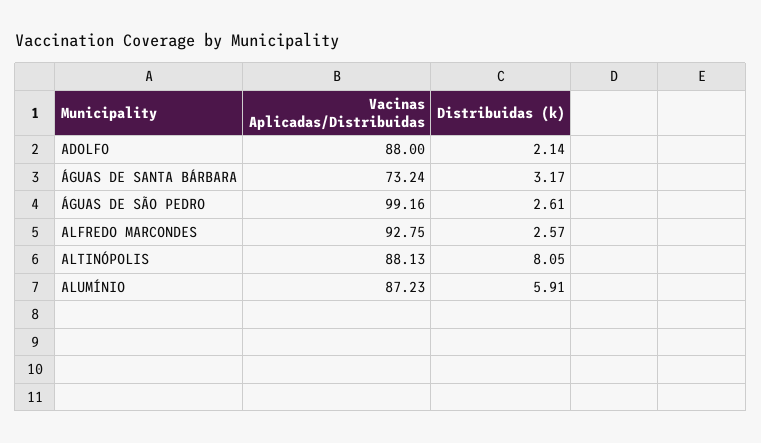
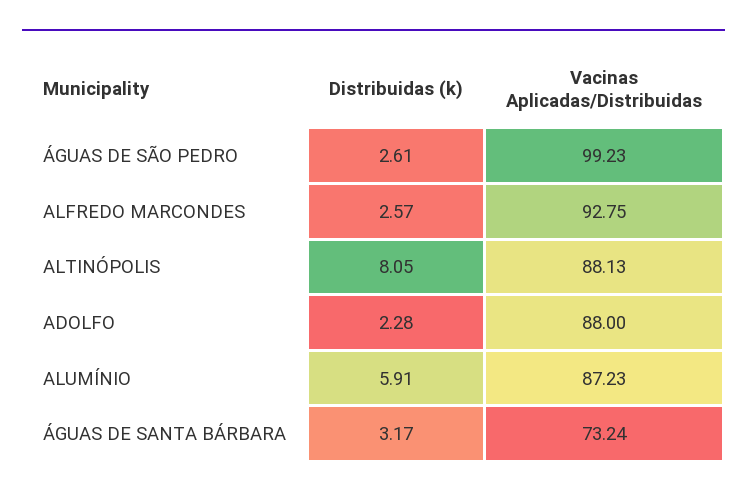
  {
    "Vacinas Aplicadas/Distribuidas": {
      "ADOLFO": 88,
      "ÁGUAS DE SANTA BÁRBARA": 73.24,
-     "ÁGUAS DE SÃO PEDRO": 99.16,
+     "ÁGUAS DE SÃO PEDRO": 99.23,
      "ALFREDO MARCONDES": 92.75,
      "ALTINÓPOLIS": 88.13,
      "ALUMÍNIO": 87.23
    },
    "Distribuidas (k)": {
-     "ADOLFO": 2.14,
+     "ADOLFO": 2.28,
      "ÁGUAS DE SANTA BÁRBARA": 3.17,
      "ÁGUAS DE SÃO PEDRO": 2.61,
      "ALFREDO MARCONDES": 2.57,
      "ALTINÓPOLIS": 8.05,
      "ALUMÍNIO": 5.91
    }
  }

